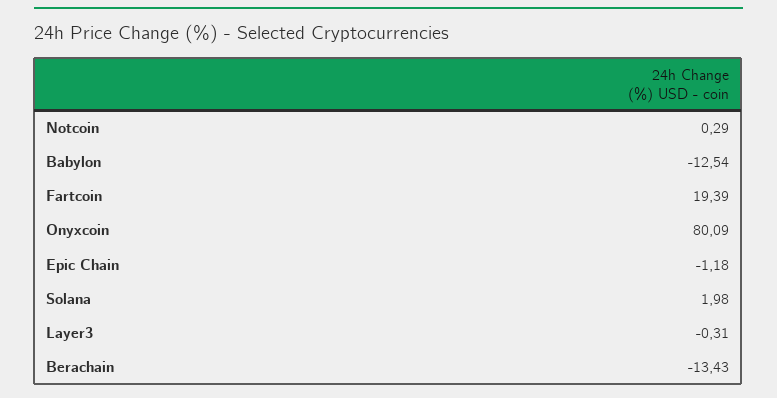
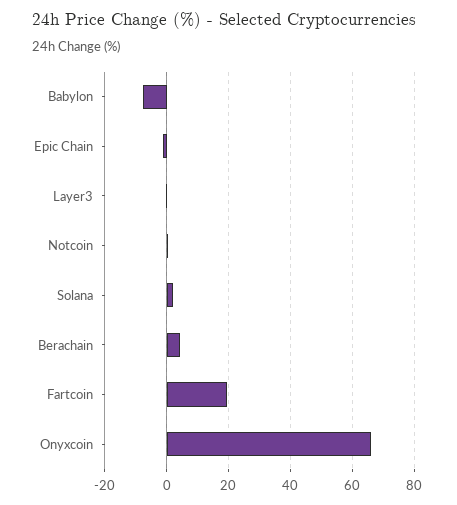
  {
    "Notcoin": 0.29,
-   "Babylon": -12.54,
+   "Babylon": -8,
    "Fartcoin": 19.39,
-   "Onyxcoin": 80.09,
+   "Onyxcoin": 66,
    "Epic Chain": -1.18,
    "Solana": 1.98,
    "Layer3": -0.31,
-   "Berachain": -13.43
+   "Berachain": 4
  }

